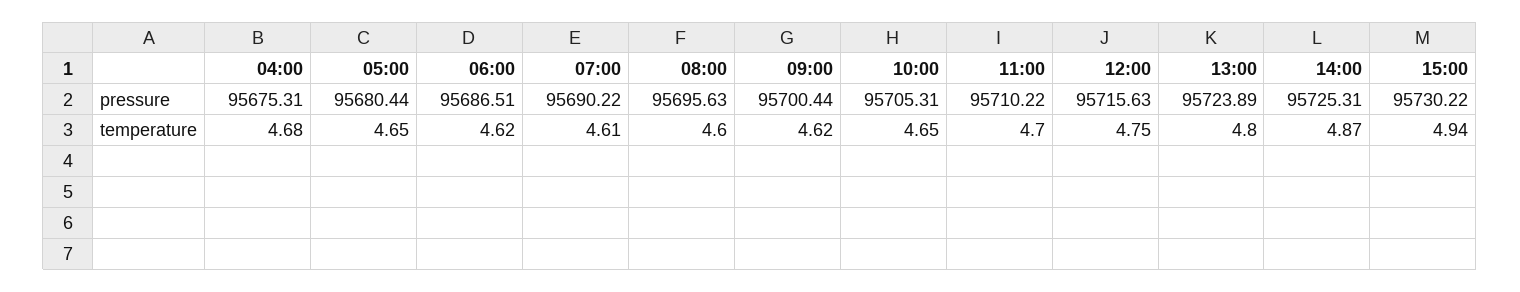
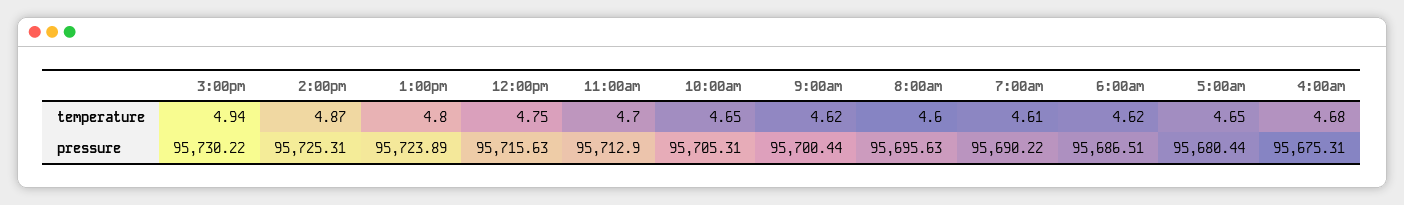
  {
    "04:00": {
      "pressure": 95675.31,
      "temperature": 4.68
    },
    "05:00": {
      "pressure": 95680.44,
      "temperature": 4.65
    },
    "06:00": {
      "pressure": 95686.51,
      "temperature": 4.62
    },
    "07:00": {
      "pressure": 95690.22,
      "temperature": 4.61
    },
    "08:00": {
      "pressure": 95695.63,
      "temperature": 4.6
    },
    "09:00": {
      "pressure": 95700.44,
      "temperature": 4.62
    },
    "10:00": {
      "pressure": 95705.31,
      "temperature": 4.65
    },
    "11:00": {
-     "pressure": 95710.22,
+     "pressure": 95712.9,
      "temperature": 4.7
    },
    "12:00": {
      "pressure": 95715.63,
      "temperature": 4.75
    },
    "13:00": {
      "pressure": 95723.89,
      "temperature": 4.8
    },
    "14:00": {
      "pressure": 95725.31,
      "temperature": 4.87
    },
    "15:00": {
      "pressure": 95730.22,
      "temperature": 4.94
    }
  }

